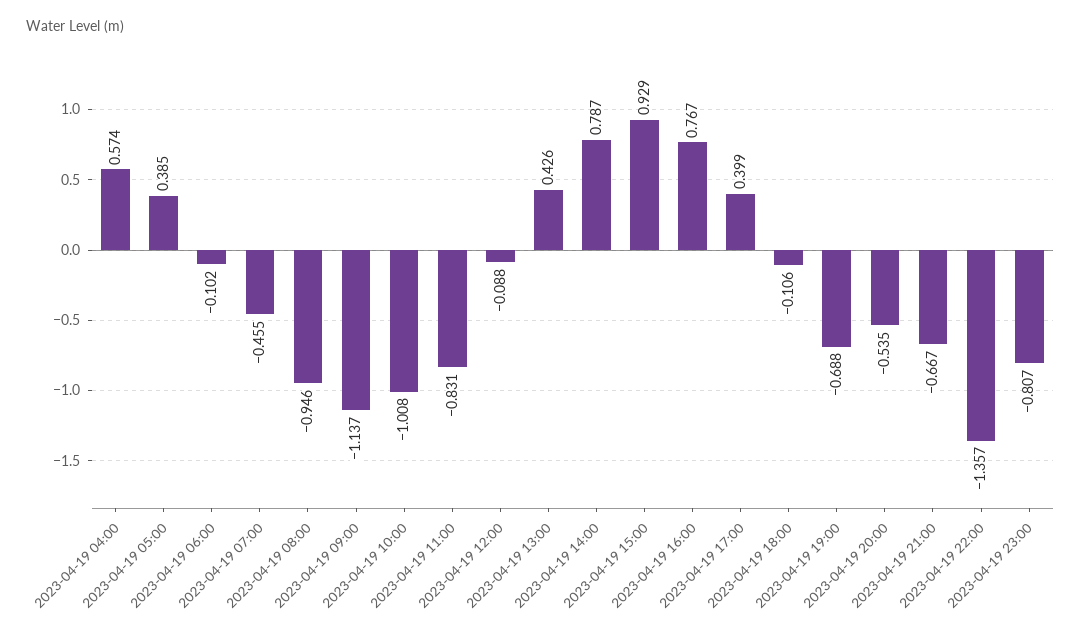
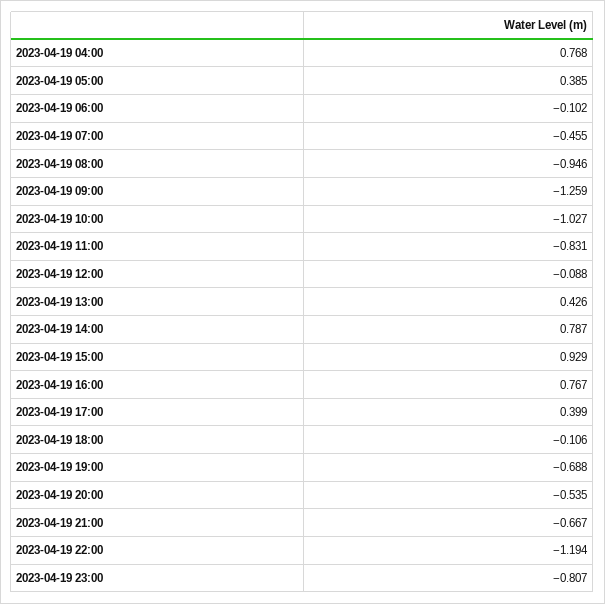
  {
-   "2023-04-19 04:00": 0.574,
+   "2023-04-19 04:00": 0.768,
    "2023-04-19 05:00": 0.385,
    "2023-04-19 06:00": -0.102,
    "2023-04-19 07:00": -0.455,
    "2023-04-19 08:00": -0.946,
-   "2023-04-19 09:00": -1.137,
+   "2023-04-19 09:00": -1.259,
-   "2023-04-19 10:00": -1.008,
+   "2023-04-19 10:00": -1.027,
    "2023-04-19 11:00": -0.831,
    "2023-04-19 12:00": -0.088,
    "2023-04-19 13:00": 0.426,
    "2023-04-19 14:00": 0.787,
    "2023-04-19 15:00": 0.929,
    "2023-04-19 16:00": 0.767,
    "2023-04-19 17:00": 0.399,
    "2023-04-19 18:00": -0.106,
    "2023-04-19 19:00": -0.688,
    "2023-04-19 20:00": -0.535,
    "2023-04-19 21:00": -0.667,
-   "2023-04-19 22:00": -1.357,
+   "2023-04-19 22:00": -1.194,
    "2023-04-19 23:00": -0.807
  }

